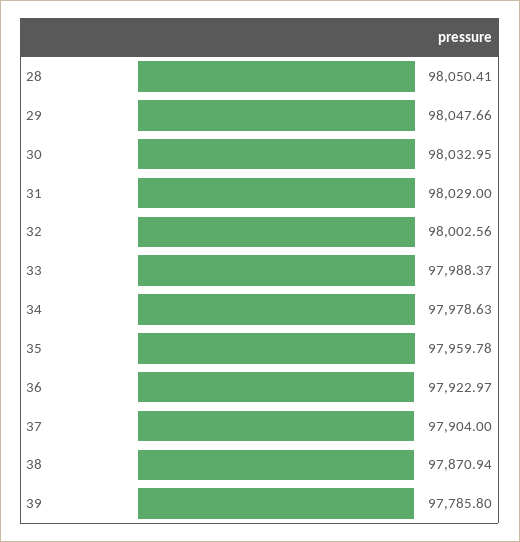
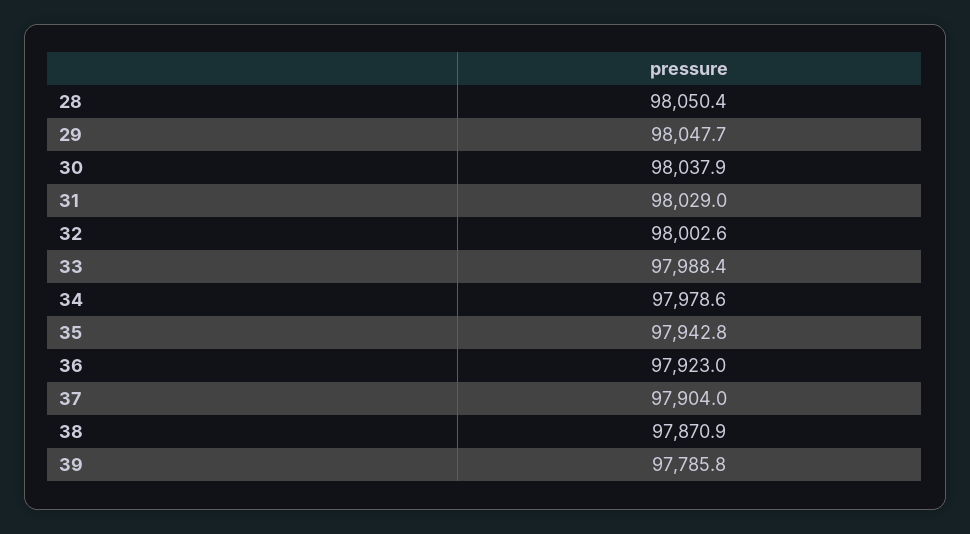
  {
    "28": 98050.41,
    "29": 98047.66,
-   "30": 98032.95,
+   "30": 98037.9,
    "31": 98029,
    "32": 98002.56,
    "33": 97988.37,
    "34": 97978.63,
-   "35": 97959.78,
+   "35": 97942.8,
    "36": 97922.97,
    "37": 97904,
    "38": 97870.94,
    "39": 97785.8
  }

